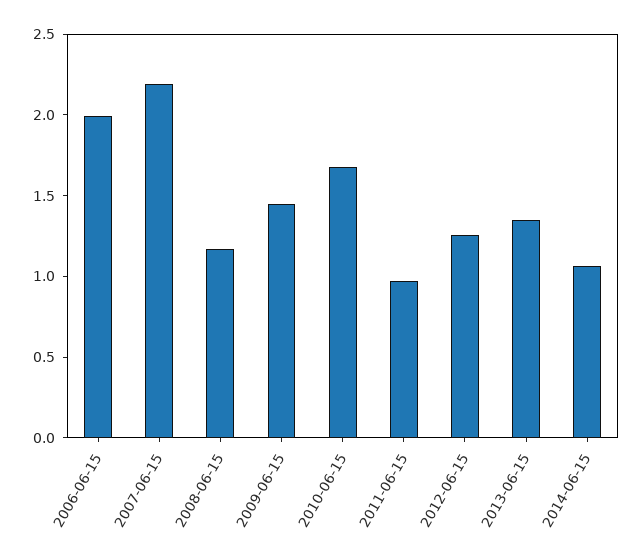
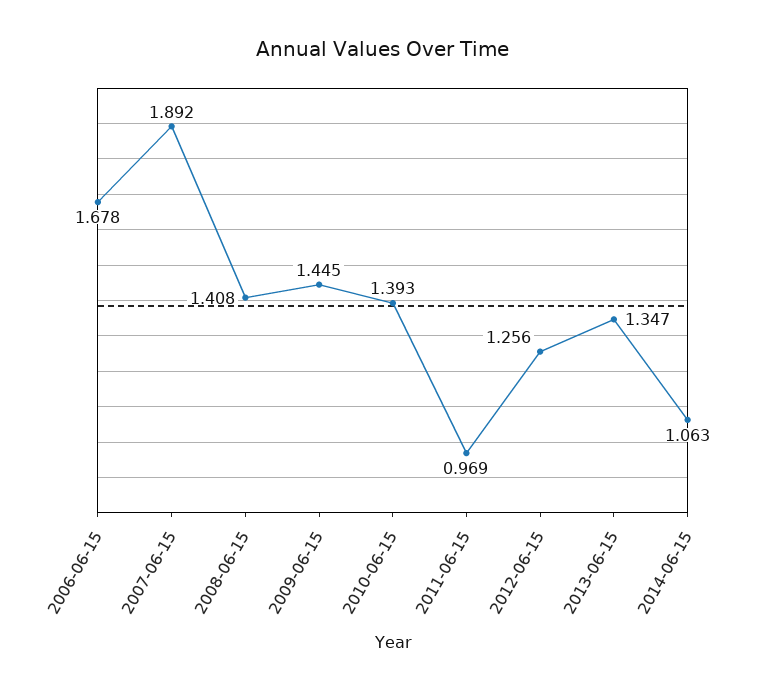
  {
-   "2006-06-15": 2,
+   "2006-06-15": 1.678,
-   "2007-06-15": 2.2,
+   "2007-06-15": 1.892,
-   "2008-06-15": 1.2,
+   "2008-06-15": 1.408,
    "2009-06-15": 1.445,
-   "2010-06-15": 1.7,
+   "2010-06-15": 1.393,
    "2011-06-15": 0.969,
    "2012-06-15": 1.256,
    "2013-06-15": 1.347,
    "2014-06-15": 1.063
  }

